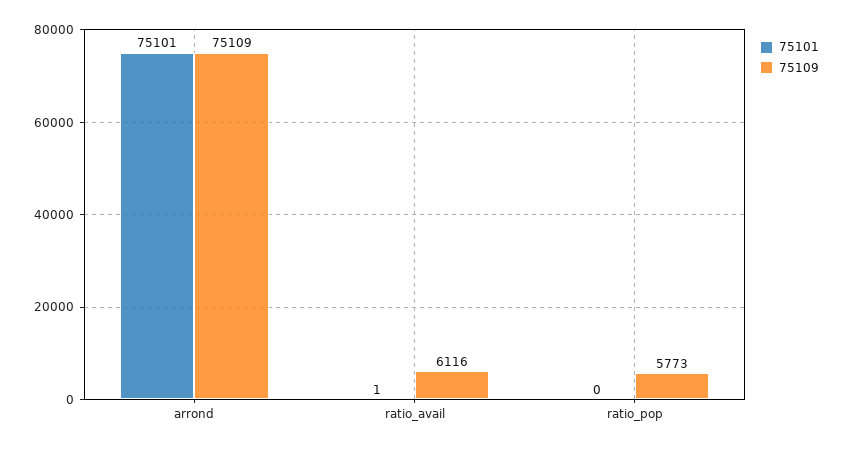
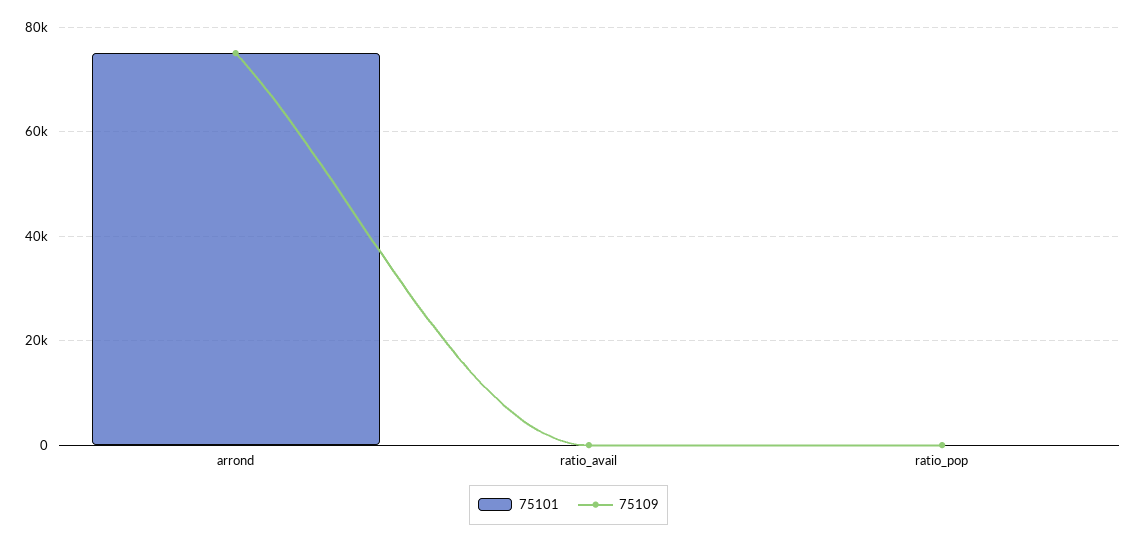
  {
    "75101": {
      "arrond": 75101,
      "ratio_avail": 1,
      "ratio_pop": 0
    },
    "75109": {
      "arrond": 75109,
-     "ratio_avail": 6116,
+     "ratio_avail": 0,
-     "ratio_pop": 5773
+     "ratio_pop": 0
    }
  }

